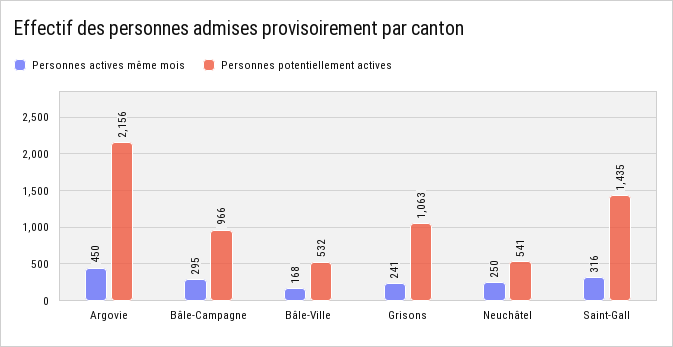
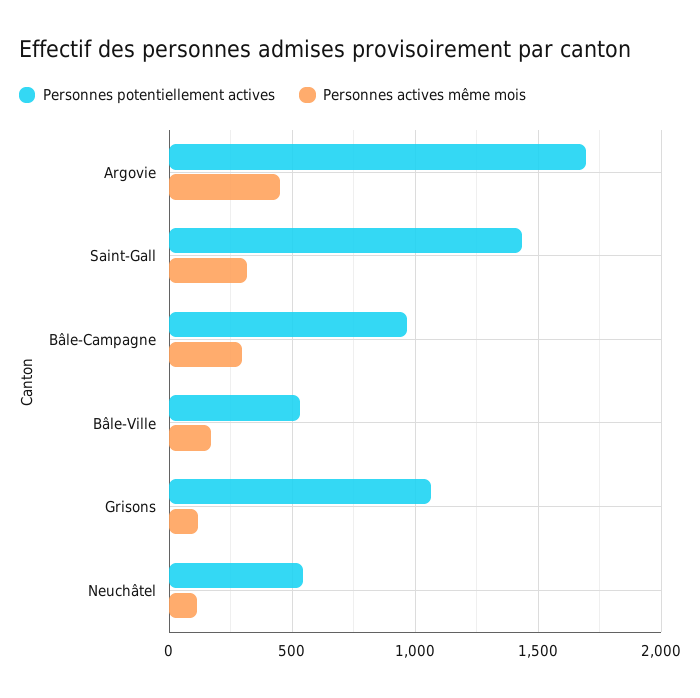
  {
    "Personnes actives même mois": {
      "Argovie": 450,
      "Bâle-Campagne": 295,
      "Bâle-Ville": 168,
-     "Grisons": 241,
+     "Grisons": 100,
-     "Neuchâtel": 250,
+     "Neuchâtel": 100,
      "Saint-Gall": 316
    },
    "Personnes potentiellement actives": {
-     "Argovie": 2156,
+     "Argovie": 1700,
      "Bâle-Campagne": 966,
      "Bâle-Ville": 532,
      "Grisons": 1063,
      "Neuchâtel": 541,
      "Saint-Gall": 1435
    }
  }

